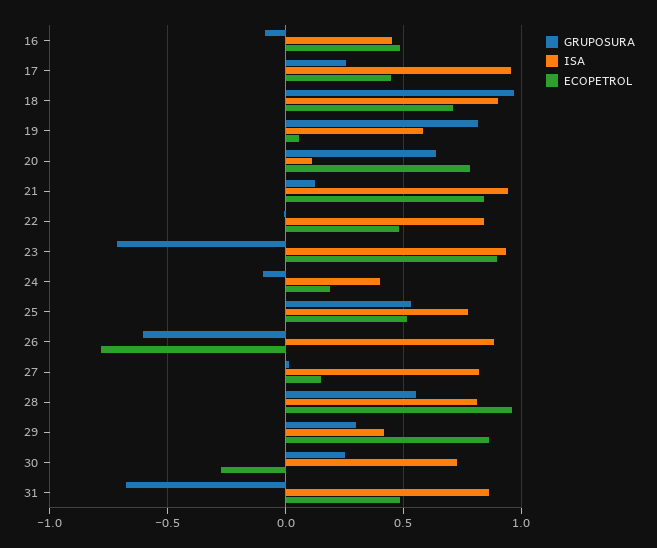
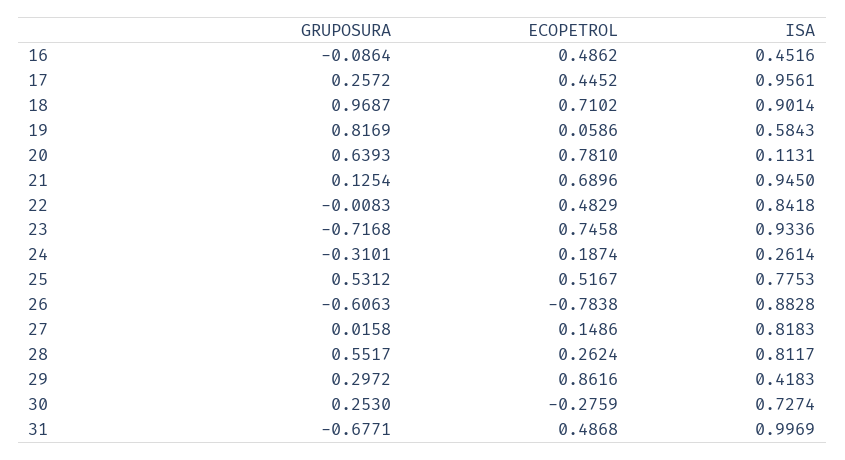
  {
    "GRUPOSURA": {
      "16": -0.0864,
      "17": 0.2572,
      "18": 0.9687,
      "19": 0.8169,
      "20": 0.6393,
      "21": 0.1254,
      "22": -0.0083,
      "23": -0.7168,
-     "24": -0.1,
+     "24": -0.3101,
      "25": 0.5312,
      "26": -0.6063,
      "27": 0.0158,
      "28": 0.5517,
      "29": 0.2972,
      "30": 0.253,
      "31": -0.6771
    },
    "ISA": {
      "16": 0.4516,
      "17": 0.9561,
      "18": 0.9014,
      "19": 0.5843,
      "20": 0.1131,
      "21": 0.945,
      "22": 0.8418,
      "23": 0.9336,
-     "24": 0.4,
+     "24": 0.2614,
      "25": 0.7753,
      "26": 0.8828,
      "27": 0.8183,
      "28": 0.8117,
      "29": 0.4183,
      "30": 0.7274,
-     "31": 0.85
+     "31": 0.9969
    },
    "ECOPETROL": {
      "16": 0.4862,
      "17": 0.4452,
      "18": 0.7102,
      "19": 0.0586,
      "20": 0.781,
-     "21": 0.85,
+     "21": 0.6896,
      "22": 0.4829,
-     "23": 0.9,
+     "23": 0.7458,
      "24": 0.1874,
      "25": 0.5167,
      "26": -0.7838,
      "27": 0.1486,
-     "28": 0.95,
+     "28": 0.2624,
      "29": 0.8616,
      "30": -0.2759,
      "31": 0.4868
    }
  }

